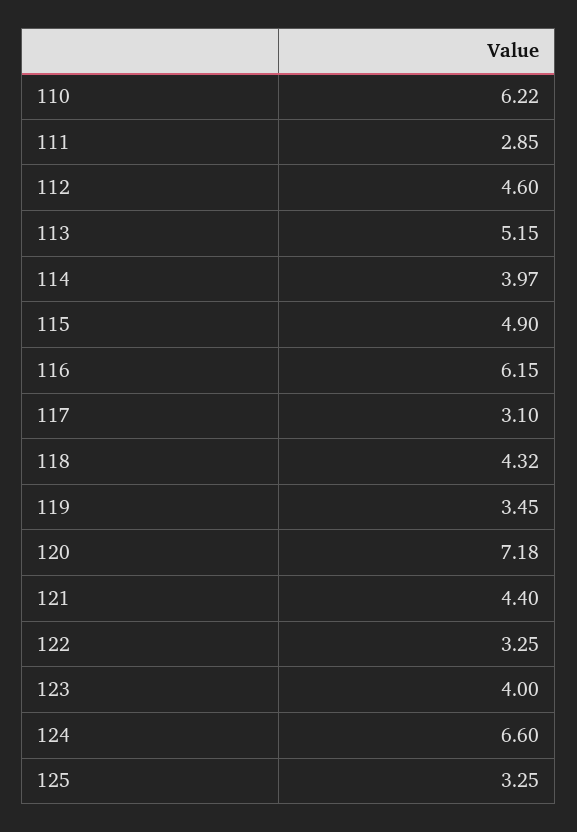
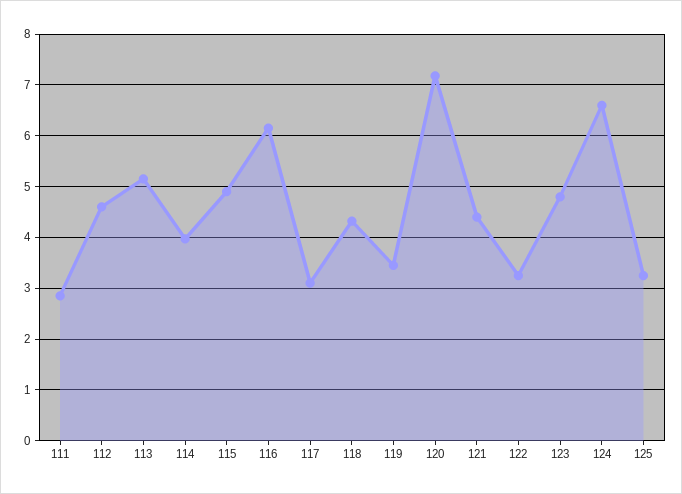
  {
-   "110": 6.22,
    "111": 2.85,
    "112": 4.6,
    "113": 5.15,
    "114": 3.97,
    "115": 4.9,
    "116": 6.15,
    "117": 3.1,
    "118": 4.32,
    "119": 3.45,
    "120": 7.18,
    "121": 4.4,
    "122": 3.25,
-   "123": 4,
+   "123": 4.8,
    "124": 6.6,
    "125": 3.25
  }

